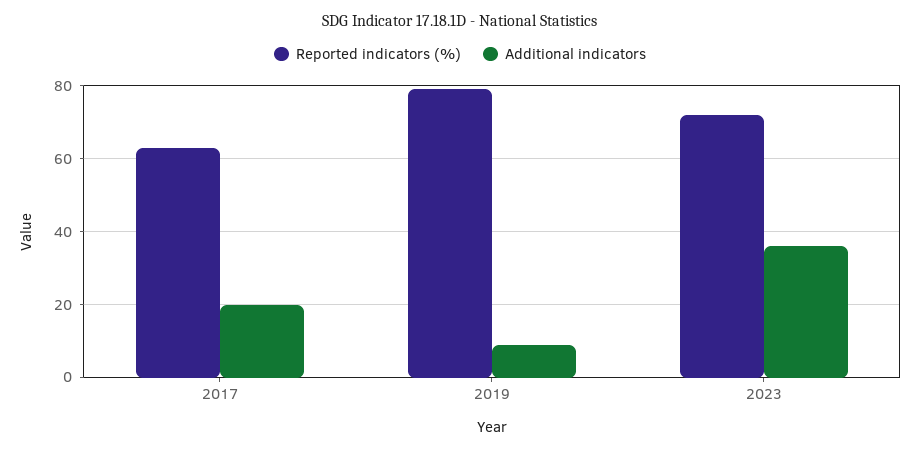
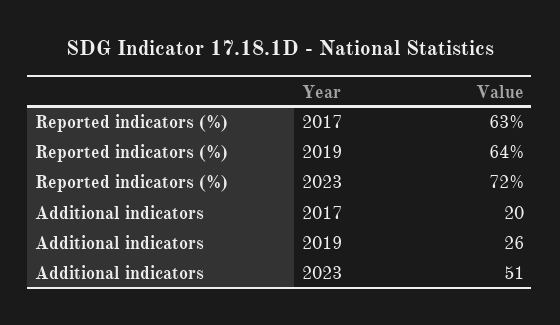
  {
    "Reported indicators (%)": {
      "2017": 63,
-     "2019": 80,
+     "2019": 64,
      "2023": 72
    },
    "Additional indicators": {
      "2017": 20,
-     "2019": 10,
+     "2019": 26,
-     "2023": 35
+     "2023": 51
    }
  }

